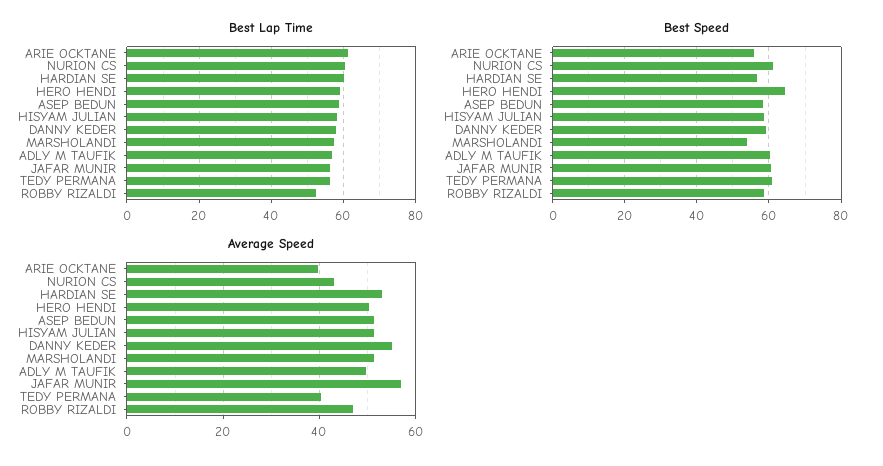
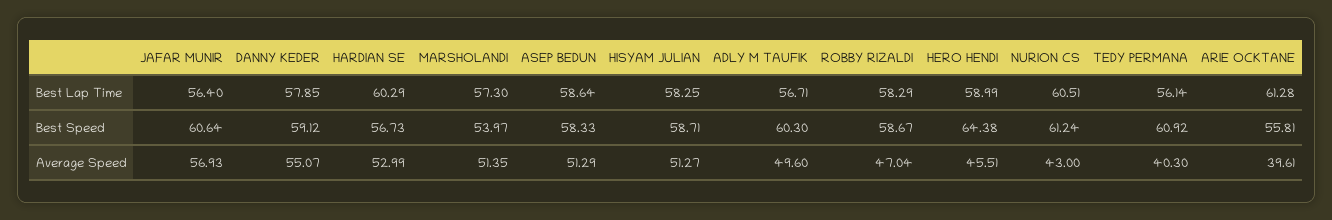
  {
    "Best Lap Time": {
      "ARIE OCKTANE": 61.28,
      "NURION CS": 60.51,
      "HARDIAN SE": 60.29,
      "HERO HENDI": 58.99,
      "ASEP BEDUN": 58.64,
      "HISYAM JULIAN": 58.25,
      "DANNY KEDER": 57.85,
      "MARSHOLANDI": 57.3,
      "ADLY M TAUFIK": 56.71,
      "JAFAR MUNIR": 56.4,
      "TEDY PERMANA": 56.14,
-     "ROBBY RIZALDI": 52
+     "ROBBY RIZALDI": 58.29
    },
    "Best Speed": {
      "ARIE OCKTANE": 55.81,
      "NURION CS": 61.24,
      "HARDIAN SE": 56.73,
      "HERO HENDI": 64.38,
      "ASEP BEDUN": 58.33,
      "HISYAM JULIAN": 58.71,
      "DANNY KEDER": 59.12,
      "MARSHOLANDI": 53.97,
      "ADLY M TAUFIK": 60.3,
      "JAFAR MUNIR": 60.64,
      "TEDY PERMANA": 60.92,
      "ROBBY RIZALDI": 58.67
    },
    "Average Speed": {
      "ARIE OCKTANE": 39.61,
      "NURION CS": 43,
      "HARDIAN SE": 52.99,
-     "HERO HENDI": 50,
+     "HERO HENDI": 45.51,
      "ASEP BEDUN": 51.29,
      "HISYAM JULIAN": 51.27,
      "DANNY KEDER": 55.07,
      "MARSHOLANDI": 51.35,
      "ADLY M TAUFIK": 49.6,
      "JAFAR MUNIR": 56.93,
      "TEDY PERMANA": 40.3,
      "ROBBY RIZALDI": 47.04
    }
  }

